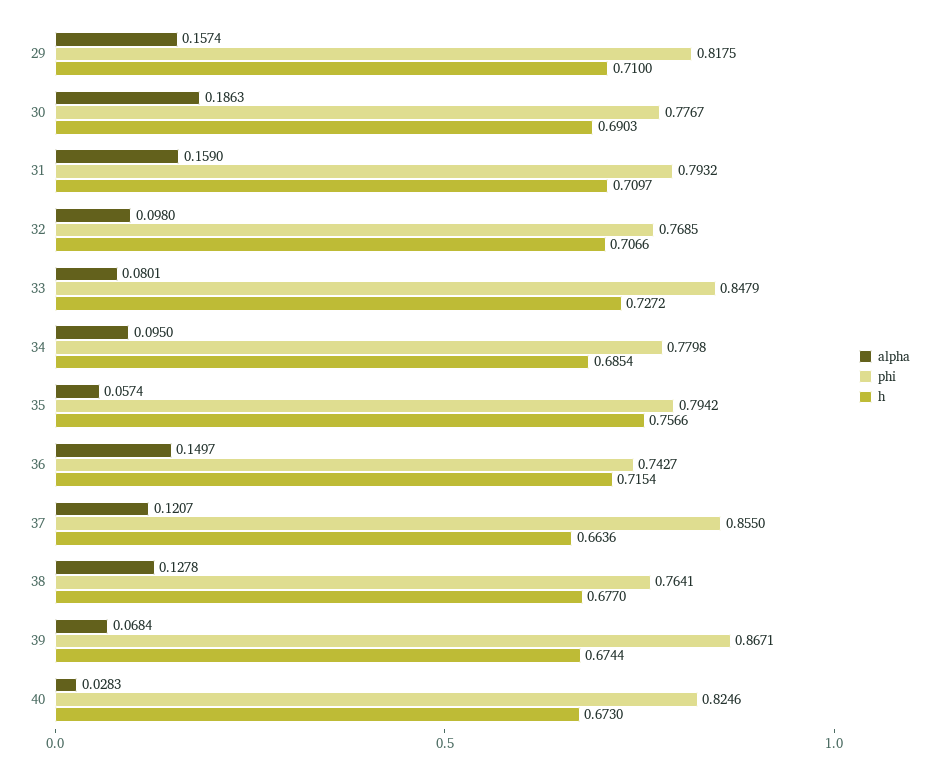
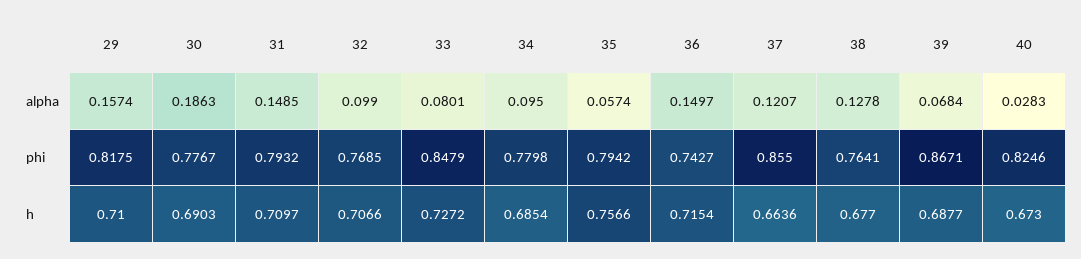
  {
    "alpha": {
      "29": 0.1574,
      "30": 0.1863,
-     "31": 0.159,
+     "31": 0.1485,
-     "32": 0.098,
+     "32": 0.099,
      "33": 0.0801,
      "34": 0.095,
      "35": 0.0574,
      "36": 0.1497,
      "37": 0.1207,
      "38": 0.1278,
      "39": 0.0684,
      "40": 0.0283
    },
    "phi": {
      "29": 0.8175,
      "30": 0.7767,
      "31": 0.7932,
      "32": 0.7685,
      "33": 0.8479,
      "34": 0.7798,
      "35": 0.7942,
      "36": 0.7427,
      "37": 0.855,
      "38": 0.7641,
      "39": 0.8671,
      "40": 0.8246
    },
    "h": {
      "29": 0.71,
      "30": 0.6903,
      "31": 0.7097,
      "32": 0.7066,
      "33": 0.7272,
      "34": 0.6854,
      "35": 0.7566,
      "36": 0.7154,
      "37": 0.6636,
      "38": 0.677,
-     "39": 0.6744,
+     "39": 0.6877,
      "40": 0.673
    }
  }

